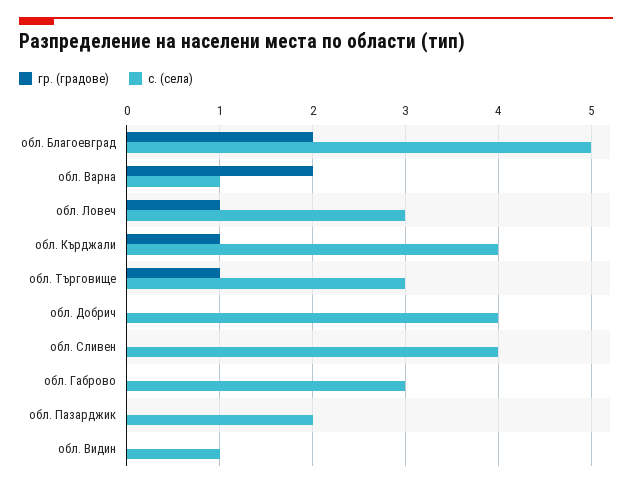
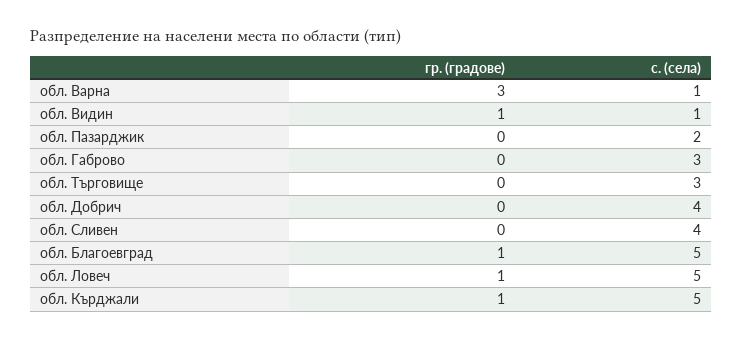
  {
    "гр. (градове)": {
-     "обл. Благоевград": 2,
+     "обл. Благоевград": 1,
-     "обл. Варна": 2,
+     "обл. Варна": 3,
      "обл. Ловеч": 1,
      "обл. Кърджали": 1,
-     "обл. Търговище": 1,
+     "обл. Търговище": 0,
      "обл. Добрич": 0,
      "обл. Сливен": 0,
      "обл. Габрово": 0,
      "обл. Пазарджик": 0,
-     "обл. Видин": 0
+     "обл. Видин": 1
    },
    "с. (села)": {
      "обл. Благоевград": 5,
      "обл. Варна": 1,
-     "обл. Ловеч": 3,
+     "обл. Ловеч": 5,
-     "обл. Кърджали": 4,
+     "обл. Кърджали": 5,
      "обл. Търговище": 3,
      "обл. Добрич": 4,
      "обл. Сливен": 4,
      "обл. Габрово": 3,
      "обл. Пазарджик": 2,
      "обл. Видин": 1
    }
  }

